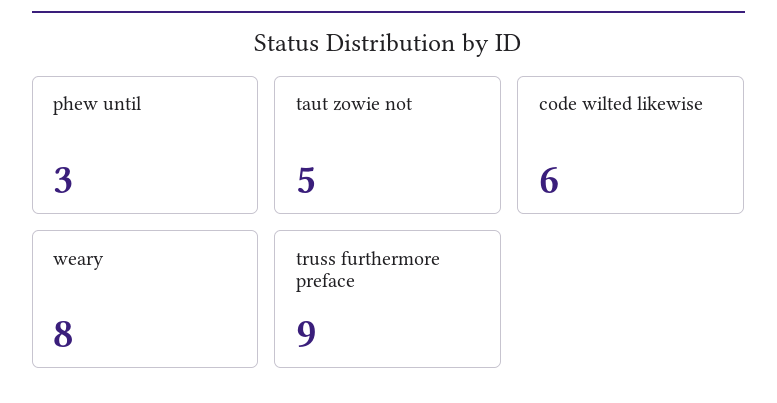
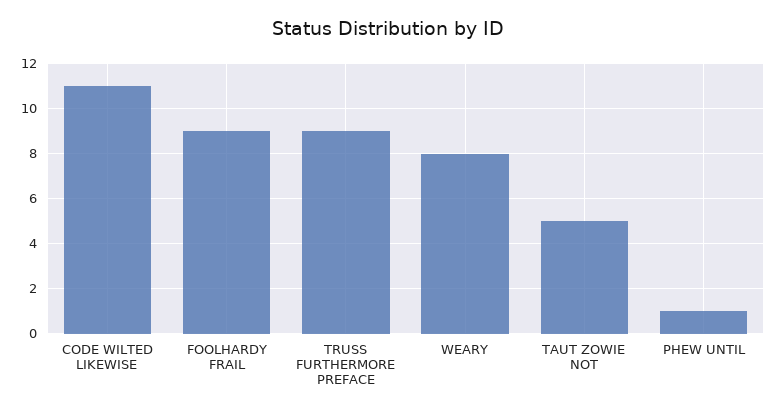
  {
-   "phew until": 3,
+   "phew until": 1,
    "taut zowie not": 5,
-   "code wilted likewise": 6,
+   "code wilted likewise": 11,
    "weary": 8,
-   "truss furthermore preface": 9
+   "truss furthermore preface": 9,
+   "FOOLHARDY FRAIL": 9
  }

